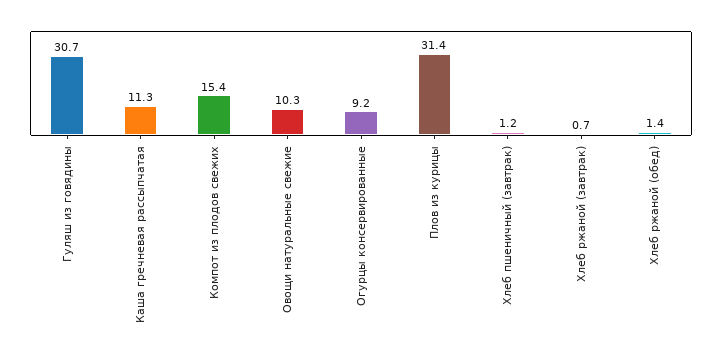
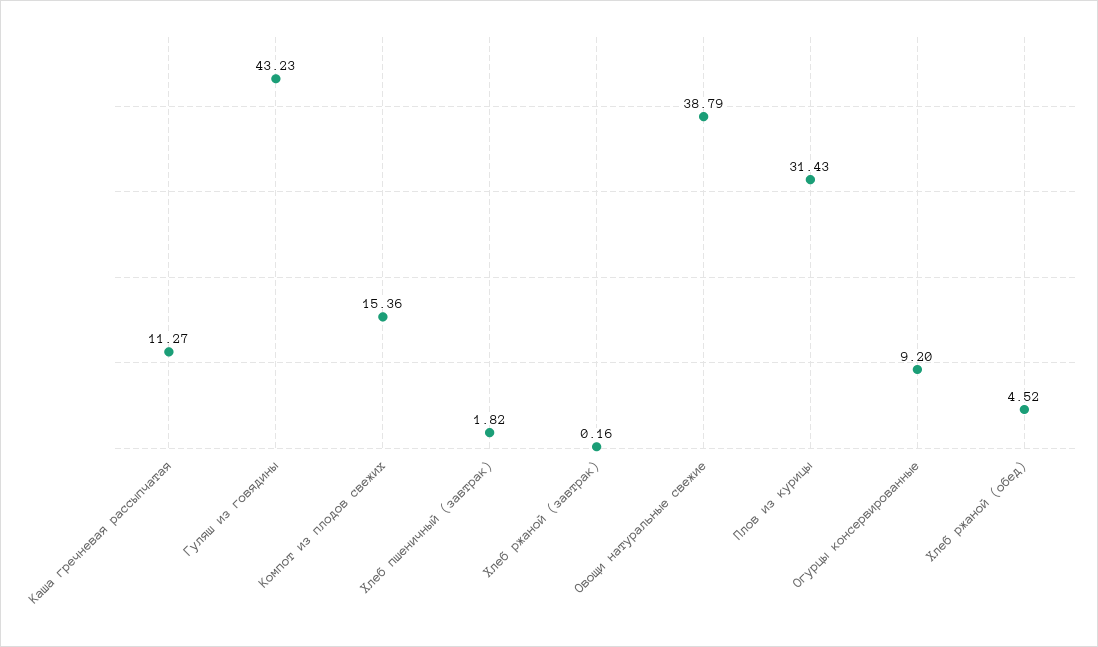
  {
-   "Гуляш из говядины": 30.7,
+   "Гуляш из говядины": 43.23,
    "Каша гречневая рассыпчатая": 11.27,
    "Компот из плодов свежих": 15.36,
-   "Овощи натуральные свежие": 10.3,
+   "Овощи натуральные свежие": 38.79,
    "Огурцы консервированные": 9.2,
    "Плов из курицы": 31.43,
-   "Хлеб пшеничный (завтрак)": 1.2,
+   "Хлеб пшеничный (завтрак)": 1.82,
-   "Хлеб ржаной (завтрак)": 0.7,
+   "Хлеб ржаной (завтрак)": 0.16,
-   "Хлеб ржаной (обед)": 1.4
+   "Хлеб ржаной (обед)": 4.52
  }

